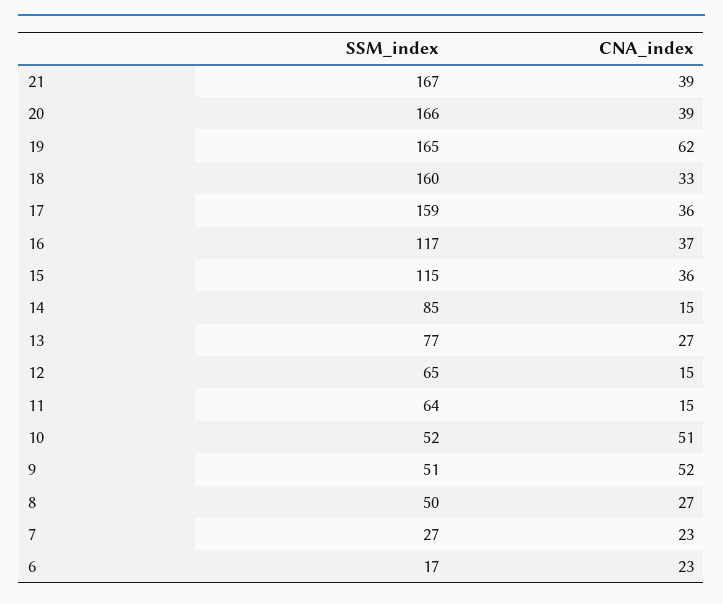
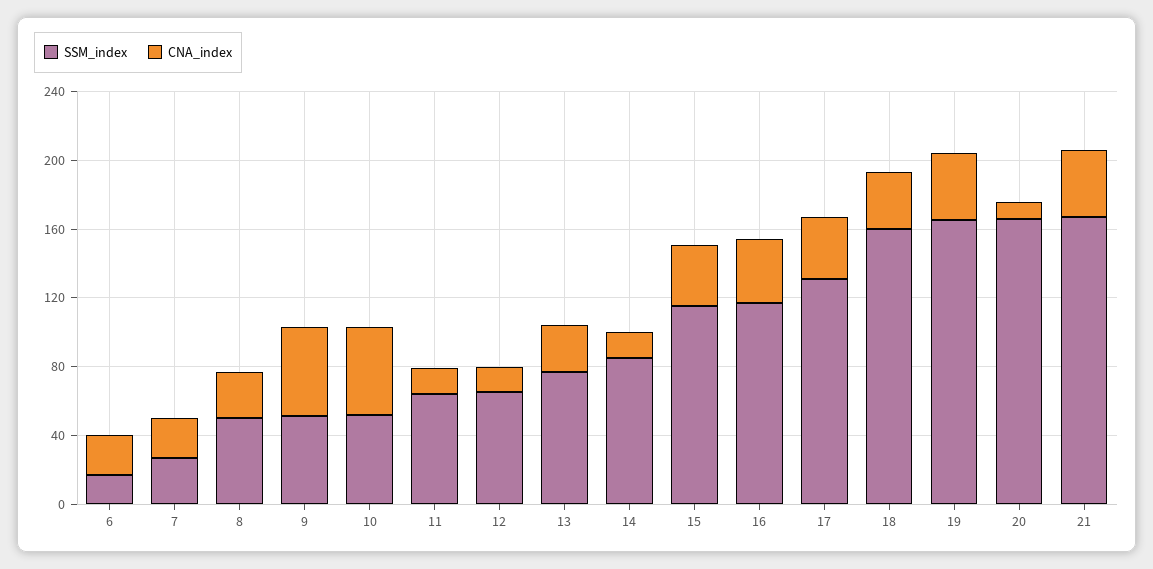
  {
    "SSM_index": {
      "21": 167,
      "20": 166,
      "19": 165,
      "18": 160,
-     "17": 159,
+     "17": 130,
      "16": 117,
      "15": 115,
      "14": 85,
      "13": 77,
      "12": 65,
      "11": 64,
      "10": 52,
      "9": 51,
      "8": 50,
      "7": 27,
      "6": 17
    },
    "CNA_index": {
      "21": 39,
-     "20": 39,
+     "20": 10,
-     "19": 62,
+     "19": 40,
      "18": 33,
      "17": 36,
      "16": 37,
      "15": 36,
      "14": 15,
      "13": 27,
      "12": 15,
      "11": 15,
      "10": 51,
      "9": 52,
      "8": 27,
      "7": 23,
      "6": 23
    }
  }

